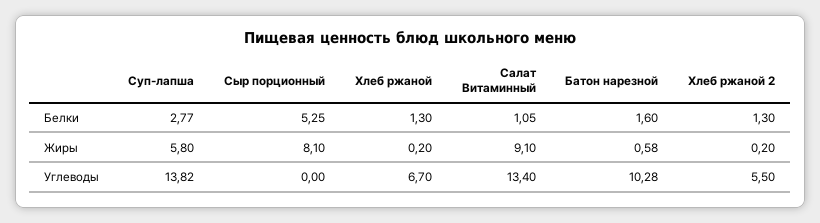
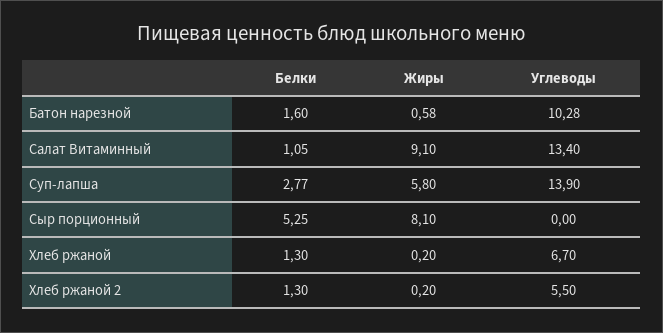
  {
    "Суп-лапша": {
      "Белки": 2.77,
      "Жиры": 5.8,
-     "Углеводы": 13.82
+     "Углеводы": 13.9
    },
    "Сыр порционный": {
      "Белки": 5.25,
      "Жиры": 8.1,
      "Углеводы": 0
    },
    "Хлеб ржаной": {
      "Белки": 1.3,
      "Жиры": 0.2,
      "Углеводы": 6.7
    },
    "Салат Витаминный": {
      "Белки": 1.05,
      "Жиры": 9.1,
      "Углеводы": 13.4
    },
    "Батон нарезной": {
      "Белки": 1.6,
      "Жиры": 0.58,
      "Углеводы": 10.28
    },
    "Хлеб ржаной 2": {
      "Белки": 1.3,
      "Жиры": 0.2,
      "Углеводы": 5.5
    }
  }

